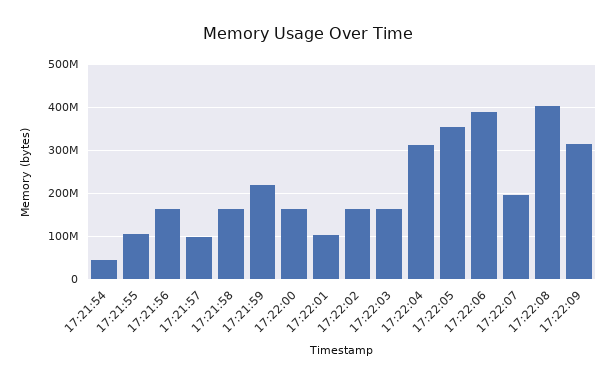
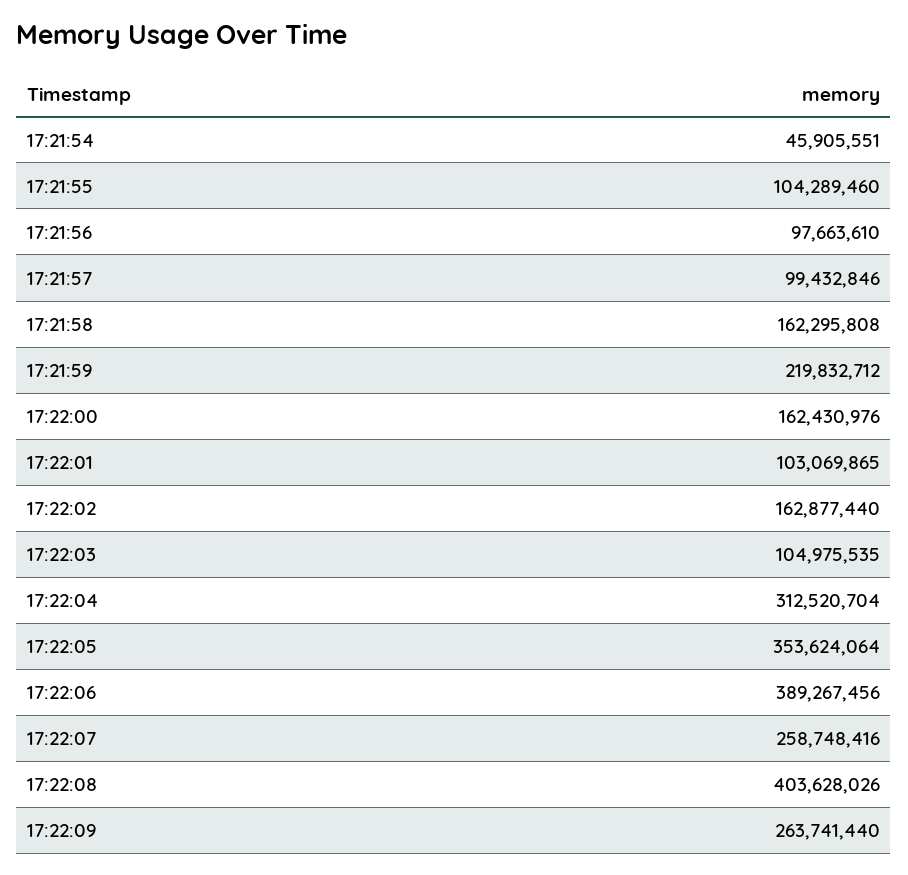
  {
    "17:21:54": 45905551,
    "17:21:55": 104289460,
-   "17:21:56": 160000000,
+   "17:21:56": 97663610,
    "17:21:57": 99432846,
    "17:21:58": 162295808,
    "17:21:59": 219832712,
    "17:22:00": 162430976,
    "17:22:01": 103069865,
    "17:22:02": 162877440,
-   "17:22:03": 160000000,
+   "17:22:03": 104975535,
    "17:22:04": 312520704,
    "17:22:05": 353624064,
    "17:22:06": 389267456,
-   "17:22:07": 200000000,
+   "17:22:07": 258748416,
    "17:22:08": 403628026,
-   "17:22:09": 320000000
+   "17:22:09": 263741440
  }

